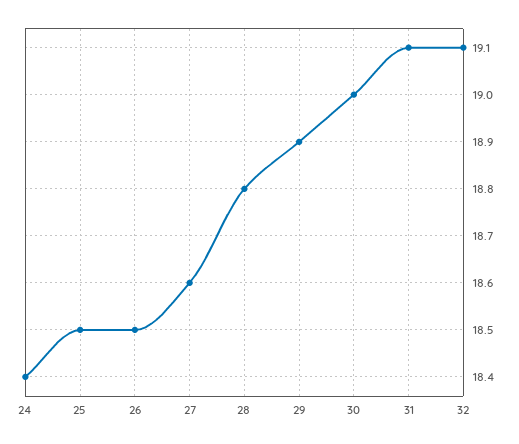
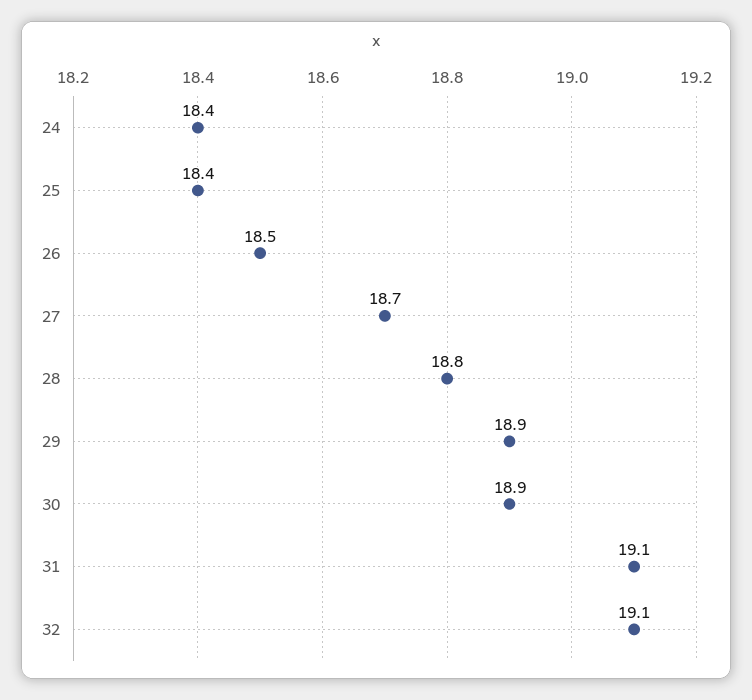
  {
    "24": 18.4,
-   "25": 18.5,
+   "25": 18.4,
    "26": 18.5,
-   "27": 18.6,
+   "27": 18.7,
    "28": 18.8,
    "29": 18.9,
-   "30": 19,
+   "30": 18.9,
    "31": 19.1,
    "32": 19.1
  }

